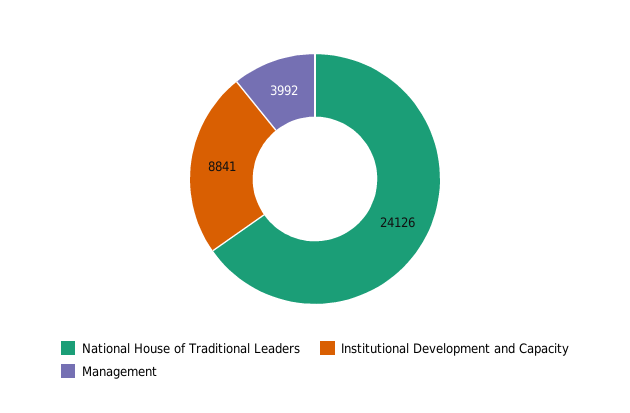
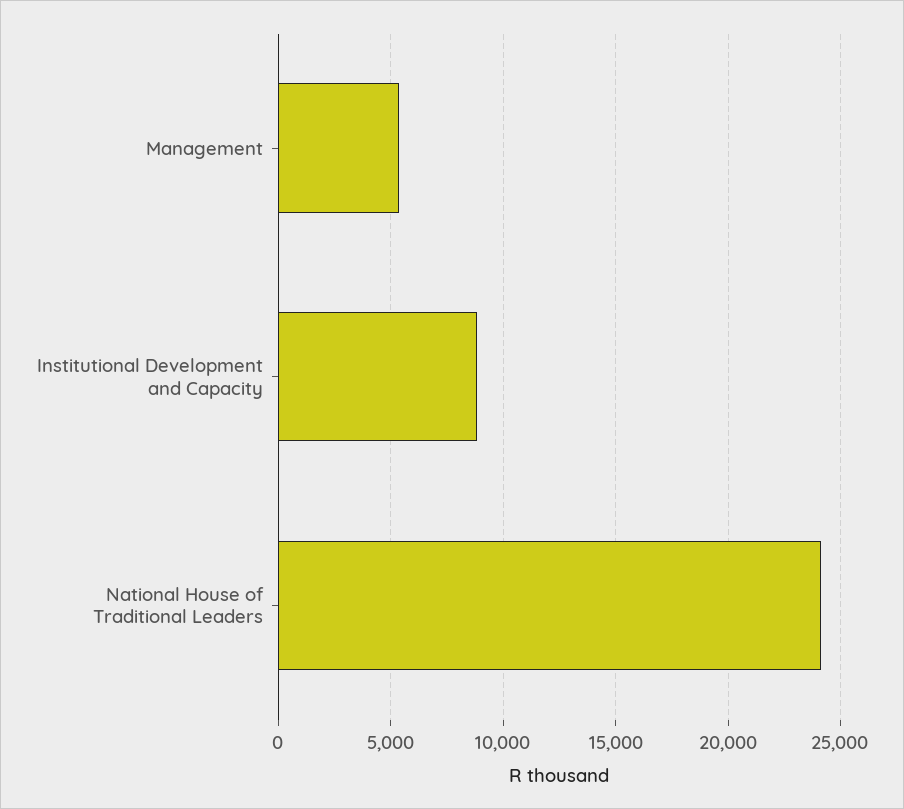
  {
    "National House of Traditional Leaders": 24126,
    "Institutional Development and Capacity": 8841,
-   "Management": 3992
+   "Management": 5500
  }

